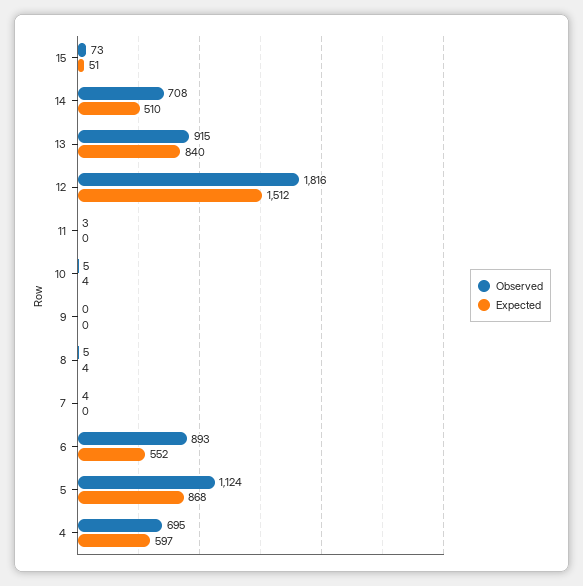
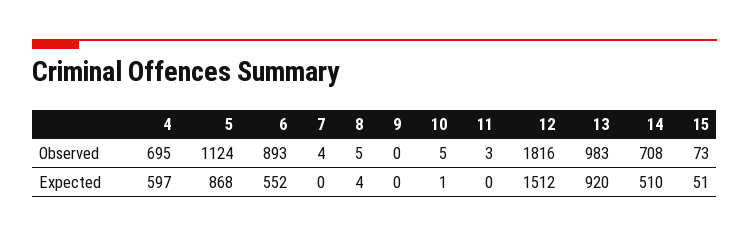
  {
    "Observed": {
      "15": 73,
      "14": 708,
-     "13": 915,
+     "13": 983,
      "12": 1816,
      "11": 3,
      "10": 5,
      "9": 0,
      "8": 5,
      "7": 4,
      "6": 893,
      "5": 1124,
      "4": 695
    },
    "Expected": {
      "15": 51,
      "14": 510,
-     "13": 840,
+     "13": 920,
      "12": 1512,
      "11": 0,
-     "10": 4,
+     "10": 1,
      "9": 0,
      "8": 4,
      "7": 0,
      "6": 552,
      "5": 868,
      "4": 597
    }
  }

